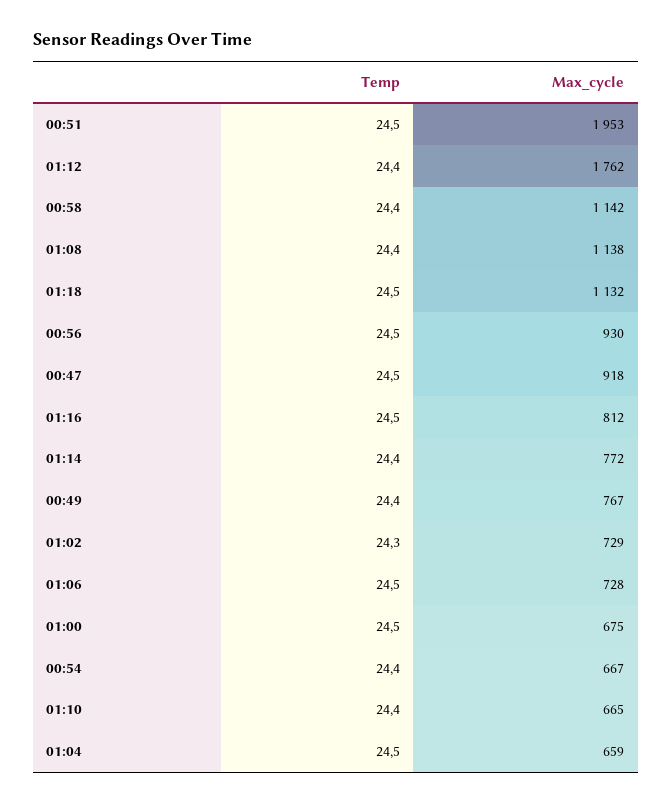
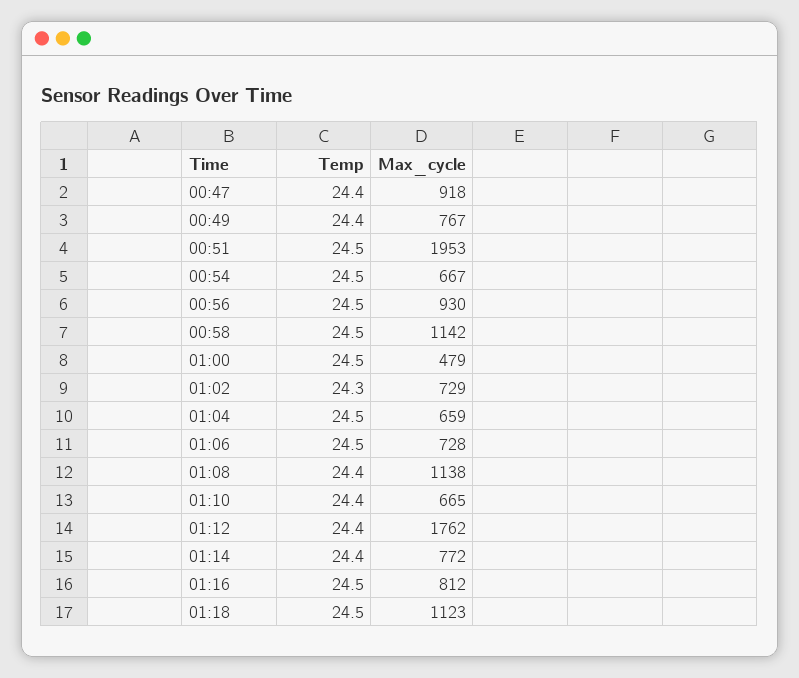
  {
    "Temp": {
      "00:51": 24.5,
      "01:12": 24.4,
-     "00:58": 24.4,
+     "00:58": 24.5,
      "01:08": 24.4,
      "01:18": 24.5,
      "00:56": 24.5,
-     "00:47": 24.5,
+     "00:47": 24.4,
      "01:16": 24.5,
      "01:14": 24.4,
      "00:49": 24.4,
      "01:02": 24.3,
      "01:06": 24.5,
      "01:00": 24.5,
-     "00:54": 24.4,
+     "00:54": 24.5,
      "01:10": 24.4,
      "01:04": 24.5
    },
    "Max_cycle": {
      "00:51": 1953,
      "01:12": 1762,
      "00:58": 1142,
      "01:08": 1138,
-     "01:18": 1132,
+     "01:18": 1123,
      "00:56": 930,
      "00:47": 918,
      "01:16": 812,
      "01:14": 772,
      "00:49": 767,
      "01:02": 729,
      "01:06": 728,
-     "01:00": 675,
+     "01:00": 479,
      "00:54": 667,
      "01:10": 665,
      "01:04": 659
    }
  }

